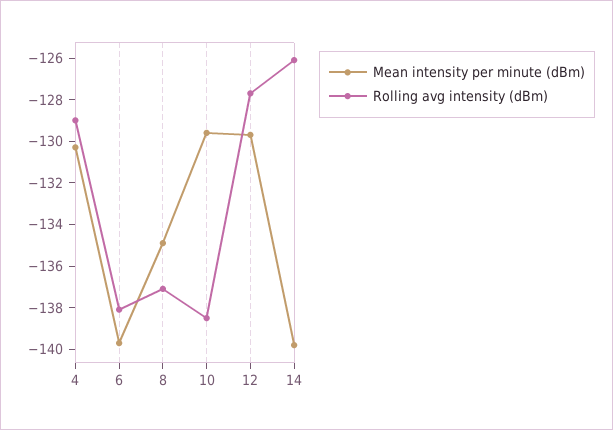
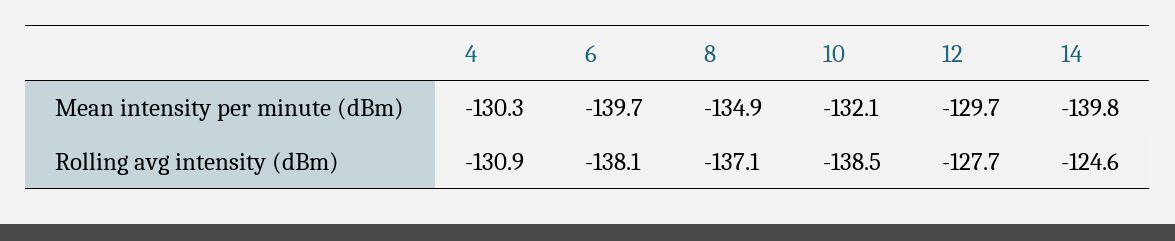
  {
    "Mean intensity per minute (dBm)": {
      "4": -130.3,
      "6": -139.7,
      "8": -134.9,
-     "10": -129.5,
+     "10": -132.1,
      "12": -129.7,
      "14": -139.8
    },
    "Rolling avg intensity (dBm)": {
-     "4": -129,
+     "4": -130.9,
      "6": -138.1,
      "8": -137.1,
      "10": -138.5,
      "12": -127.7,
-     "14": -126
+     "14": -124.6
    }
  }

